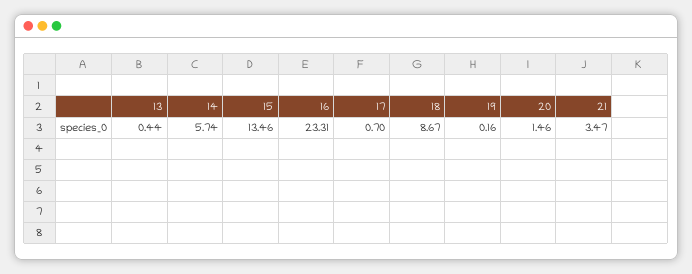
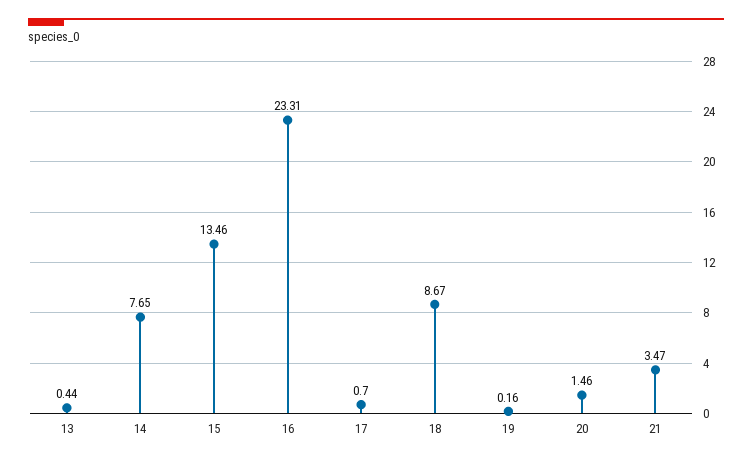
  {
    "13": 0.44,
-   "14": 5.74,
+   "14": 7.65,
    "15": 13.46,
    "16": 23.31,
    "17": 0.7,
    "18": 8.67,
    "19": 0.16,
    "20": 1.46,
    "21": 3.47
  }

